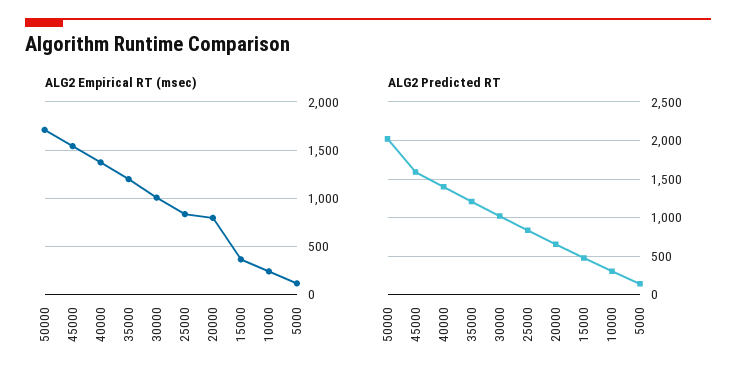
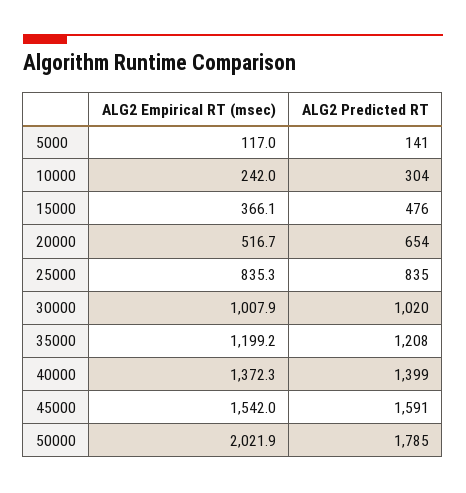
  {
    "ALG2 Empirical RT (msec)": {
-     "50000": 1700,
+     "50000": 2021.9,
      "45000": 1542,
      "40000": 1372.3,
      "35000": 1199.2,
      "30000": 1007.9,
      "25000": 835.3,
-     "20000": 800,
+     "20000": 516.7,
      "15000": 366.1,
      "10000": 242,
      "5000": 117
    },
    "ALG2 Predicted RT": {
-     "50000": 2000,
+     "50000": 1785,
      "45000": 1591,
      "40000": 1399,
      "35000": 1208,
      "30000": 1020,
      "25000": 835,
      "20000": 654,
      "15000": 476,
      "10000": 304,
      "5000": 141
    }
  }

